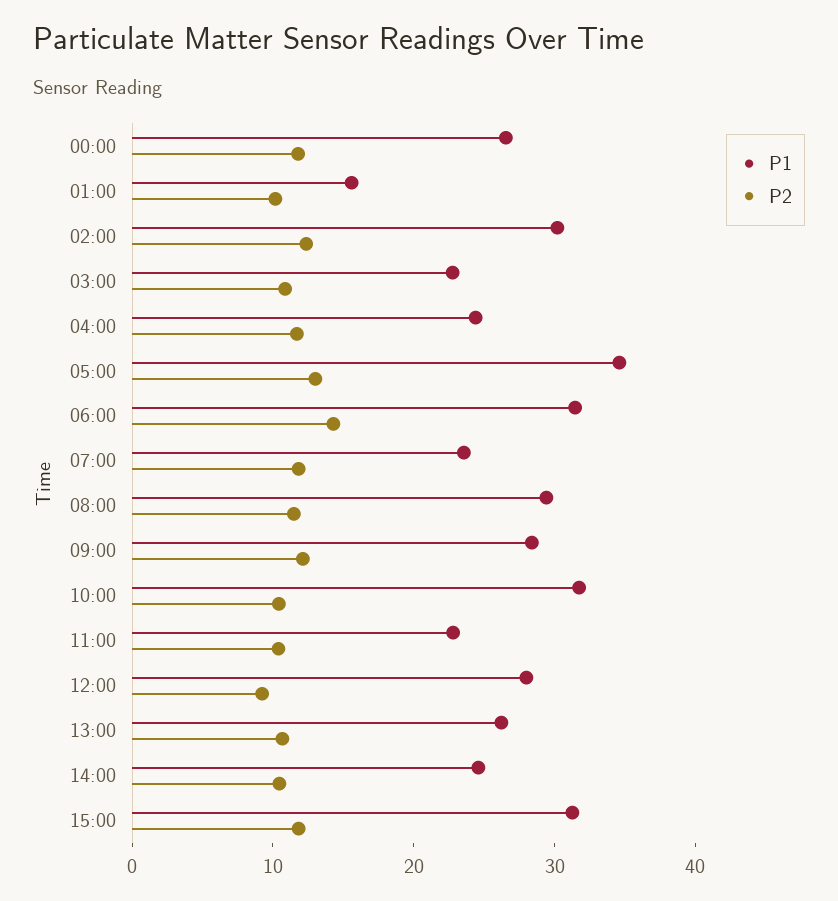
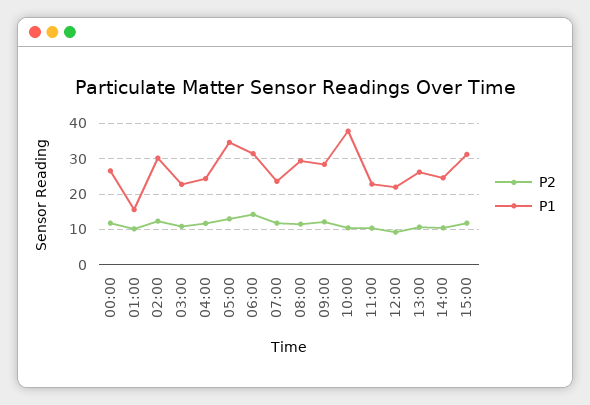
  {
    "P1": {
      "00:00": 26,
      "01:00": 16,
      "02:00": 30,
      "03:00": 22,
      "04:00": 24,
      "05:00": 34,
      "06:00": 32,
      "07:00": 24,
      "08:00": 30,
      "09:00": 28,
-     "10:00": 32,
+     "10:00": 38,
      "11:00": 22,
-     "12:00": 28,
+     "12:00": 22,
      "13:00": 26,
      "14:00": 24,
      "15:00": 32
    },
    "P2": {
      "00:00": 12,
      "01:00": 10,
      "02:00": 12,
      "03:00": 10,
      "04:00": 12,
      "05:00": 14,
      "06:00": 14,
      "07:00": 12,
      "08:00": 12,
      "09:00": 12,
      "10:00": 10,
      "11:00": 10,
      "12:00": 10,
      "13:00": 10,
      "14:00": 10,
      "15:00": 12
    }
  }

